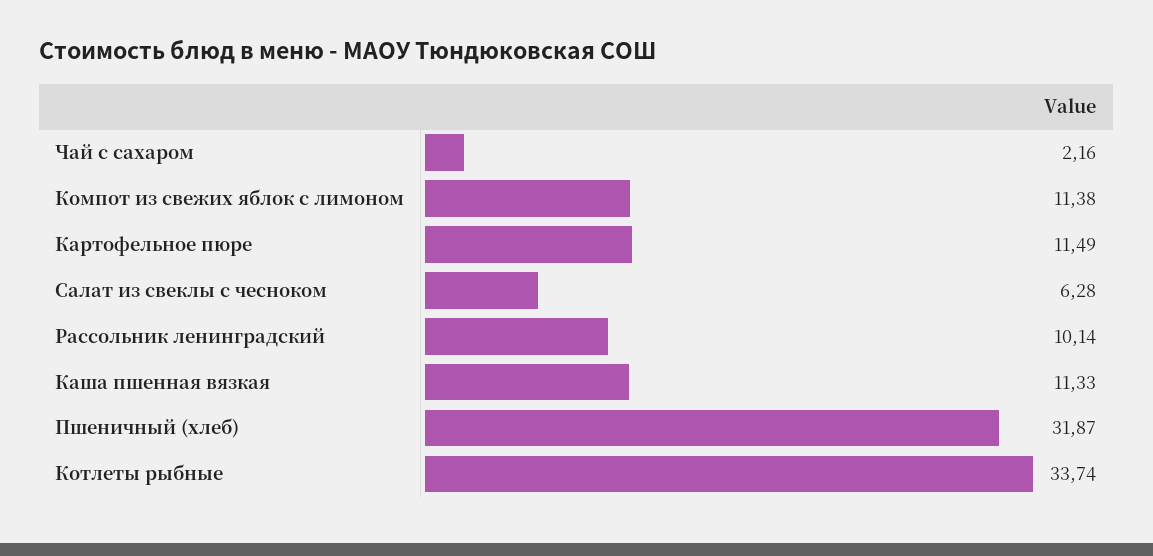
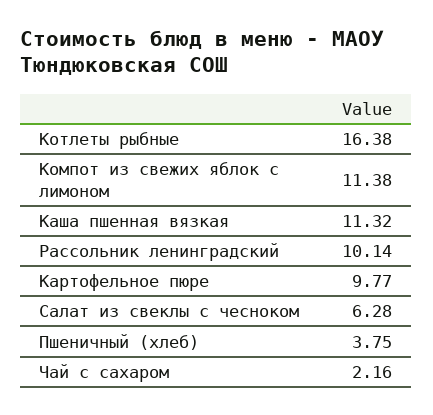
  {
    "Чай с сахаром": 2.16,
    "Компот из свежих яблок с лимоном": 11.38,
-   "Картофельное пюре": 11.49,
+   "Картофельное пюре": 9.77,
    "Салат из свеклы с чесноком": 6.28,
    "Рассольник ленинградский": 10.14,
-   "Каша пшенная вязкая": 11.33,
+   "Каша пшенная вязкая": 11.32,
-   "Пшеничный (хлеб)": 31.87,
+   "Пшеничный (хлеб)": 3.75,
-   "Котлеты рыбные": 33.74
+   "Котлеты рыбные": 16.38
  }

